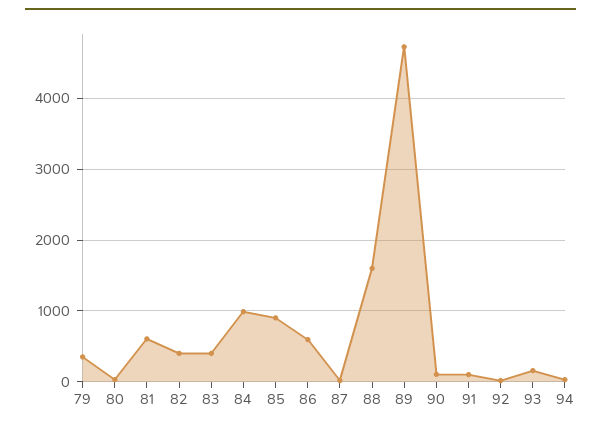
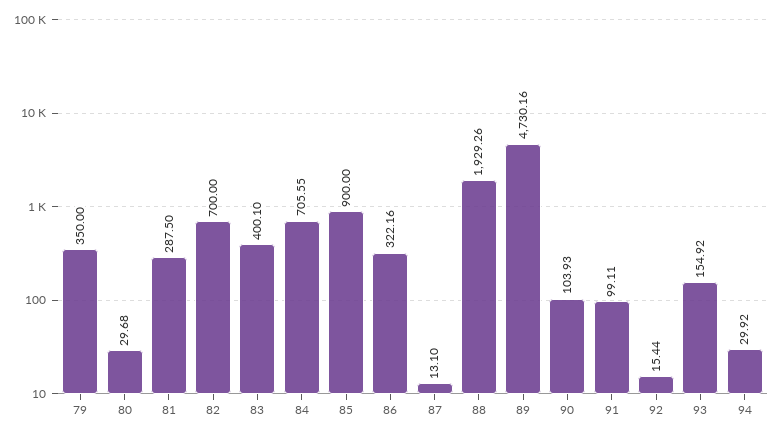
  {
    "79": 350,
    "80": 29.68,
-   "81": 600,
+   "81": 287.5,
-   "82": 400,
+   "82": 700,
    "83": 400.1,
-   "84": 1000,
+   "84": 705.55,
    "85": 900,
-   "86": 600,
+   "86": 322.16,
    "87": 13.1,
-   "88": 1600,
+   "88": 1929.26,
    "89": 4730.16,
    "90": 103.93,
    "91": 99.11,
    "92": 15.44,
    "93": 154.92,
    "94": 29.92
  }

